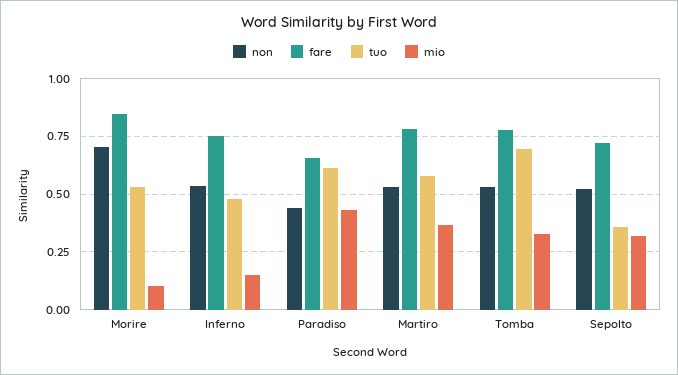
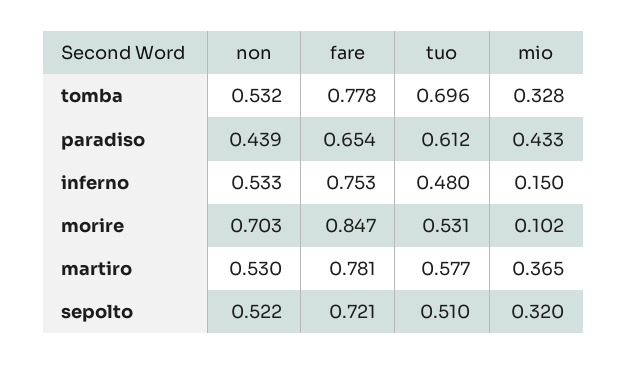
  {
    "non": {
      "Morire": 0.703,
      "Inferno": 0.533,
      "Paradiso": 0.439,
      "Martiro": 0.53,
      "Tomba": 0.532,
      "Sepolto": 0.522
    },
    "fare": {
      "Morire": 0.847,
      "Inferno": 0.753,
      "Paradiso": 0.654,
      "Martiro": 0.781,
      "Tomba": 0.778,
      "Sepolto": 0.721
    },
    "tuo": {
      "Morire": 0.531,
      "Inferno": 0.48,
      "Paradiso": 0.612,
      "Martiro": 0.577,
      "Tomba": 0.696,
-     "Sepolto": 0.35
+     "Sepolto": 0.51
    },
    "mio": {
      "Morire": 0.102,
      "Inferno": 0.15,
      "Paradiso": 0.433,
      "Martiro": 0.365,
      "Tomba": 0.328,
      "Sepolto": 0.32
    }
  }

